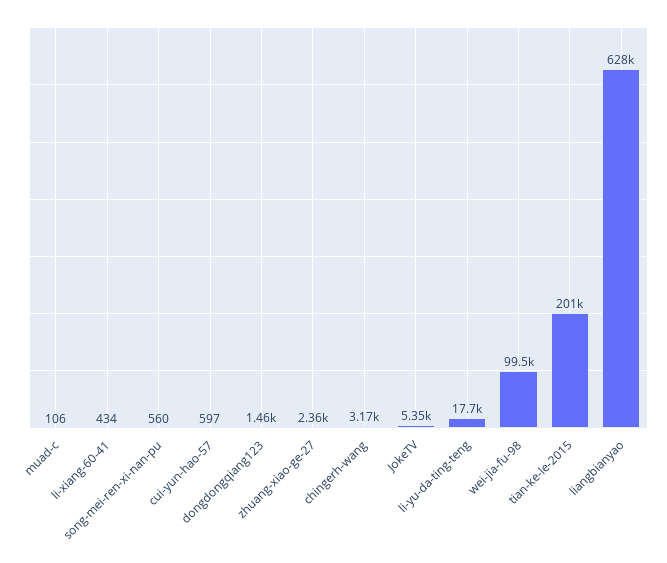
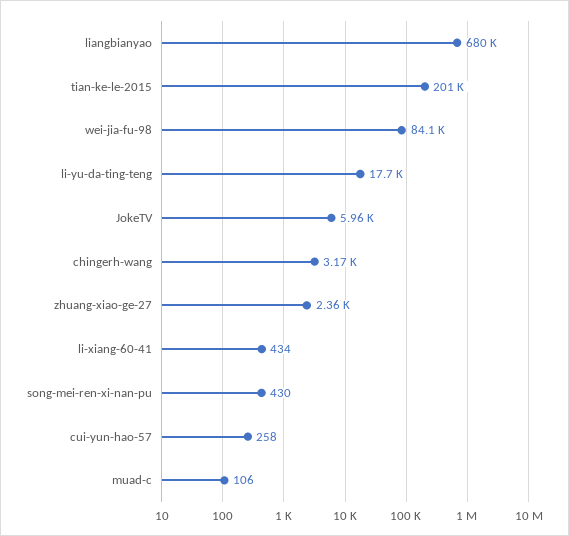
  {
    "muad-c": 106,
    "li-xiang-60-41": 434,
-   "song-mei-ren-xi-nan-pu": 560,
+   "song-mei-ren-xi-nan-pu": 430,
-   "cui-yun-hao-57": 597,
+   "cui-yun-hao-57": 258,
-   "dongdongqiang123": 1460,
    "zhuang-xiao-ge-27": 2360,
    "chingerh-wang": 3170,
-   "JokeTV": 5350,
+   "JokeTV": 5960,
    "li-yu-da-ting-teng": 17700,
-   "wei-jia-fu-98": 99500,
+   "wei-jia-fu-98": 84100,
    "tian-ke-le-2015": 201000,
-   "liangbianyao": 628000
+   "liangbianyao": 680000
  }

